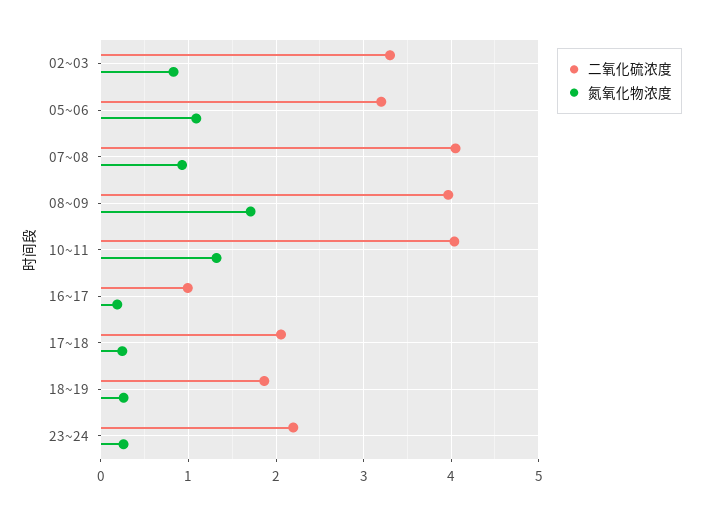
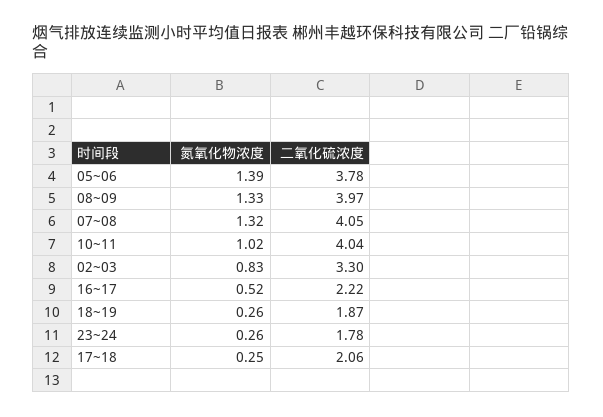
  {
    "二氧化硫浓度": {
      "02~03": 3.3,
-     "05~06": 3.2,
+     "05~06": 3.78,
      "07~08": 4.05,
      "08~09": 3.97,
      "10~11": 4.04,
-     "16~17": 1,
+     "16~17": 2.22,
      "17~18": 2.06,
      "18~19": 1.87,
-     "23~24": 2.2
+     "23~24": 1.78
    },
    "氮氧化物浓度": {
      "02~03": 0.83,
-     "05~06": 1.1,
+     "05~06": 1.39,
-     "07~08": 0.9,
+     "07~08": 1.32,
-     "08~09": 1.7,
+     "08~09": 1.33,
-     "10~11": 1.3,
+     "10~11": 1.02,
-     "16~17": 0.2,
+     "16~17": 0.52,
      "17~18": 0.25,
      "18~19": 0.26,
      "23~24": 0.26
    }
  }

